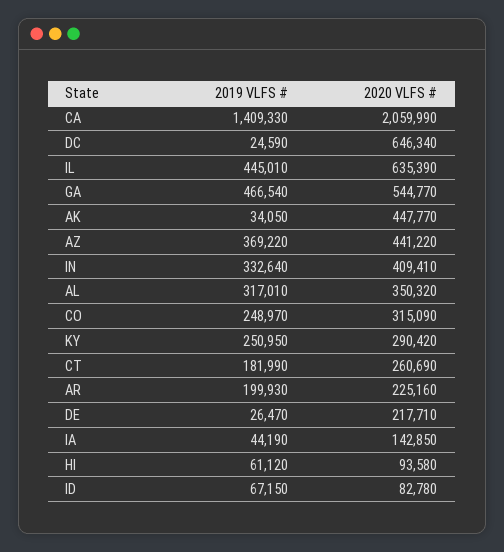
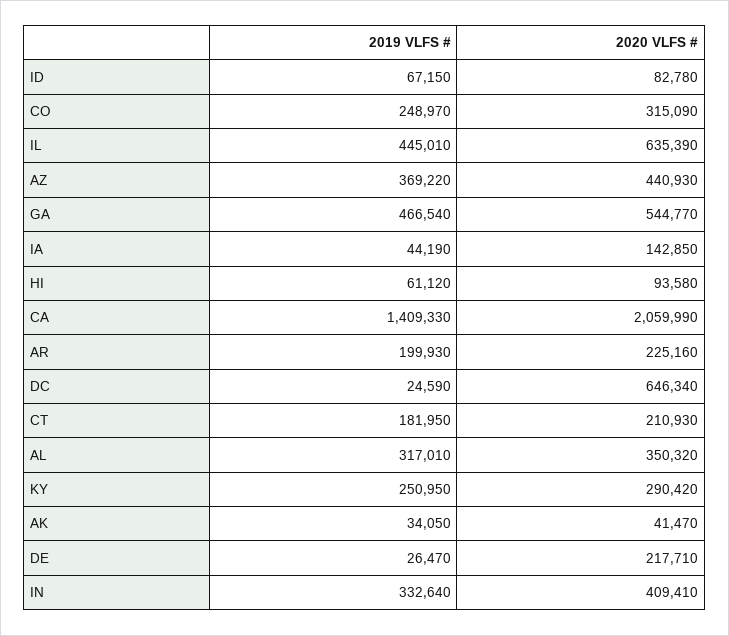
  {
    "2019 VLFS #": {
      "CA": 1409330,
      "DC": 24590,
      "IL": 445010,
      "GA": 466540,
      "AK": 34050,
      "AZ": 369220,
      "IN": 332640,
      "AL": 317010,
      "CO": 248970,
      "KY": 250950,
-     "CT": 181990,
+     "CT": 181950,
      "AR": 199930,
      "DE": 26470,
      "IA": 44190,
      "HI": 61120,
      "ID": 67150
    },
    "2020 VLFS #": {
      "CA": 2059990,
      "DC": 646340,
      "IL": 635390,
      "GA": 544770,
-     "AK": 447770,
+     "AK": 41470,
-     "AZ": 441220,
+     "AZ": 440930,
      "IN": 409410,
      "AL": 350320,
      "CO": 315090,
      "KY": 290420,
-     "CT": 260690,
+     "CT": 210930,
      "AR": 225160,
      "DE": 217710,
      "IA": 142850,
      "HI": 93580,
      "ID": 82780
    }
  }

